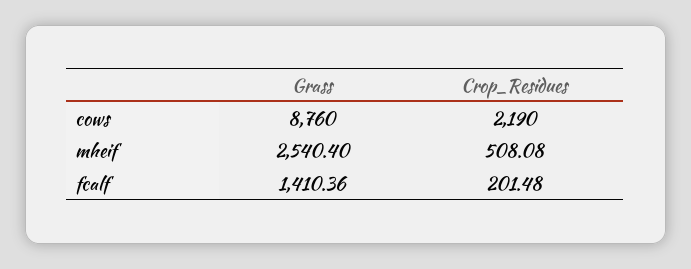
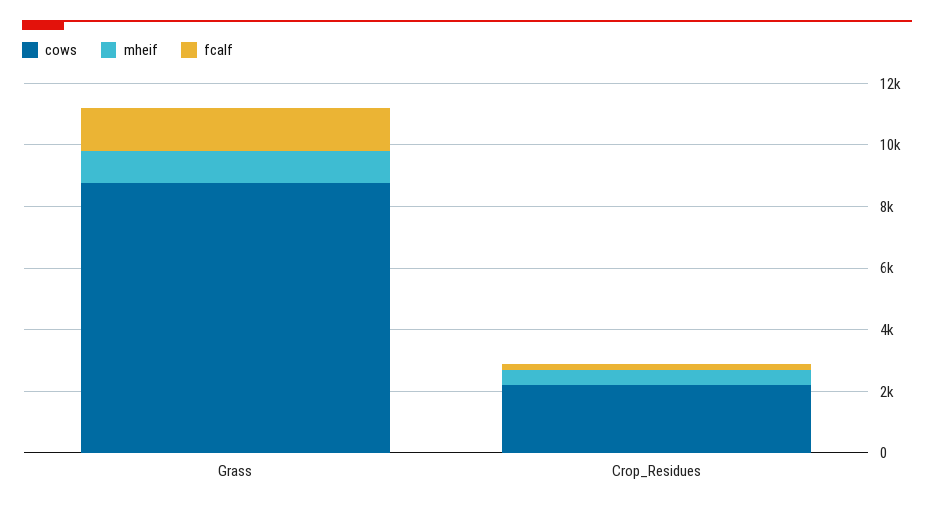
  {
    "cows": {
      "Grass": 8760,
      "Crop_Residues": 2190
    },
    "mheif": {
-     "Grass": 2540.4,
+     "Grass": 1000,
      "Crop_Residues": 508.08
    },
    "fcalf": {
      "Grass": 1410.36,
      "Crop_Residues": 201.48
    }
  }

